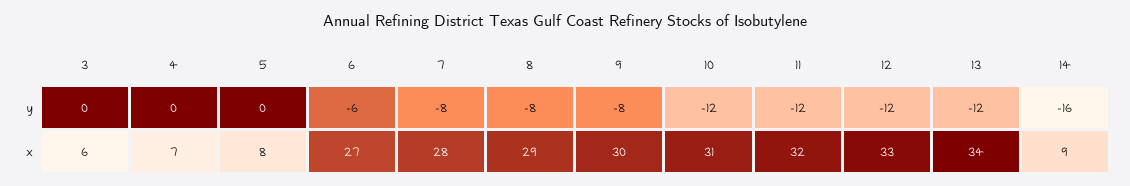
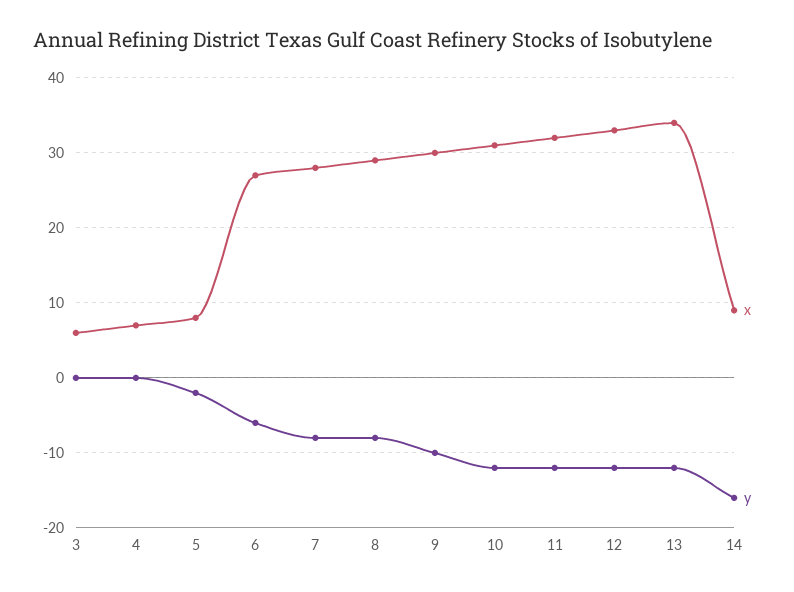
  {
    "y": {
      "3": 0,
      "4": 0,
-     "5": 0,
+     "5": -2,
      "6": -6,
      "7": -8,
      "8": -8,
-     "9": -8,
+     "9": -10,
      "10": -12,
      "11": -12,
      "12": -12,
      "13": -12,
      "14": -16
    },
    "x": {
      "3": 6,
      "4": 7,
      "5": 8,
      "6": 27,
      "7": 28,
      "8": 29,
      "9": 30,
      "10": 31,
      "11": 32,
      "12": 33,
      "13": 34,
      "14": 9
    }
  }

